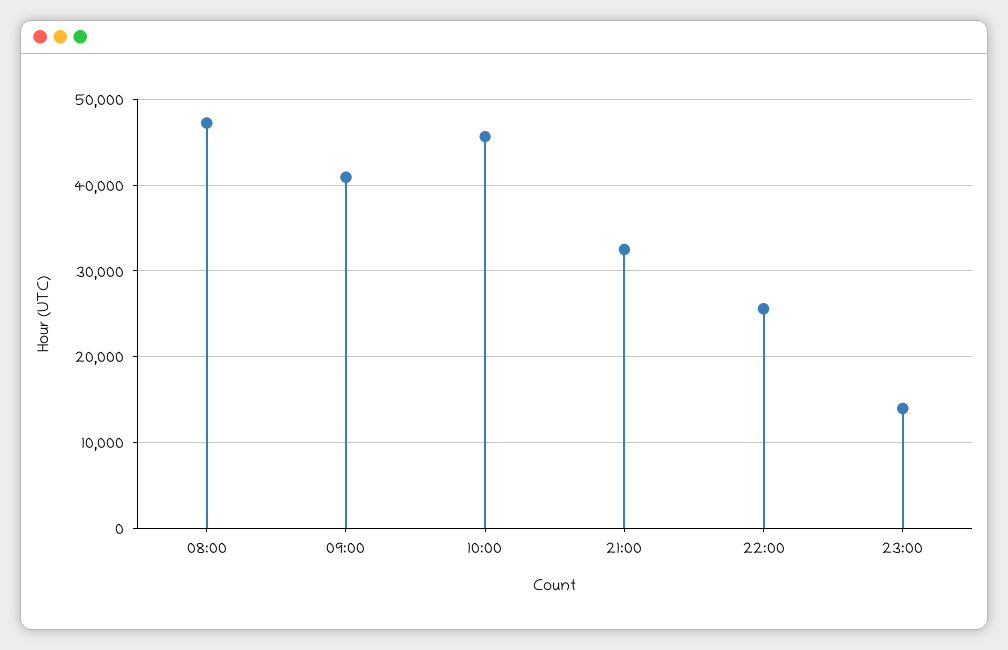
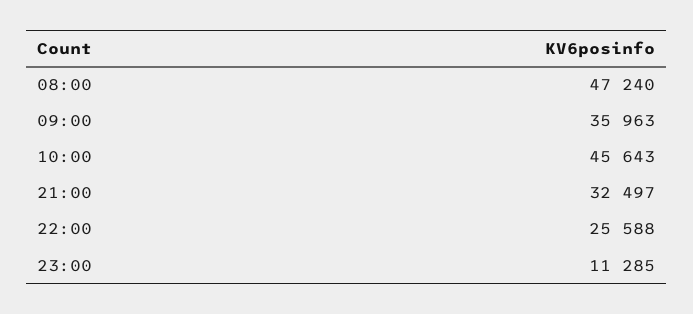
  {
    "08:00": 47240,
-   "09:00": 41000,
+   "09:00": 35963,
    "10:00": 45643,
    "21:00": 32497,
    "22:00": 25588,
-   "23:00": 14000
+   "23:00": 11285
  }

